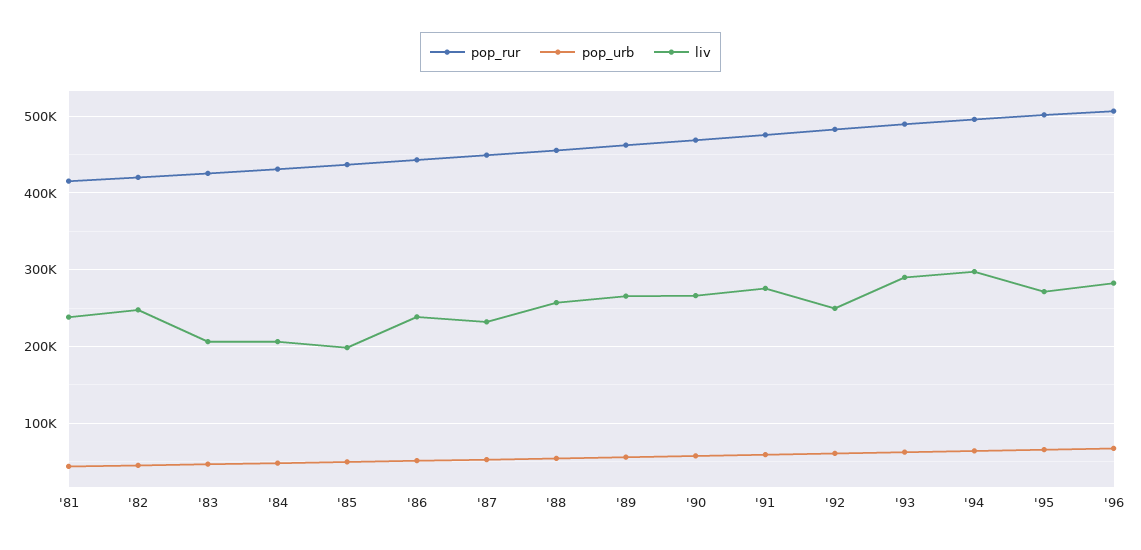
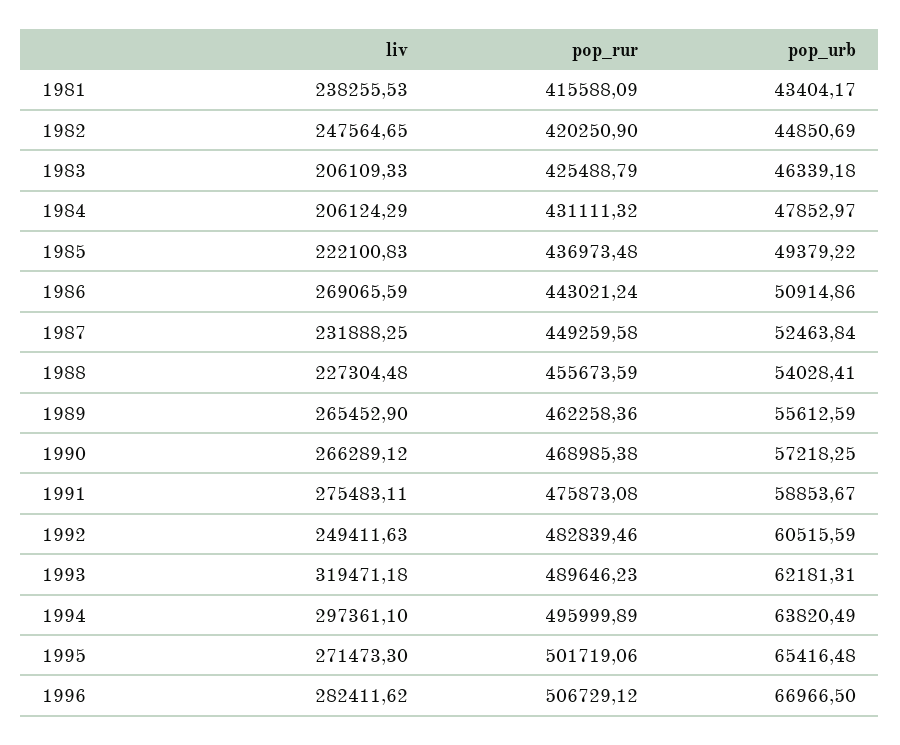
  {
    "pop_rur": {
      "'81": 415588.09,
      "'82": 420250.9,
      "'83": 425488.79,
      "'84": 431111.32,
      "'85": 436973.48,
      "'86": 443021.24,
      "'87": 449259.58,
      "'88": 455673.59,
      "'89": 462258.36,
      "'90": 468985.38,
      "'91": 475873.08,
      "'92": 482839.46,
      "'93": 489646.23,
      "'94": 495999.89,
      "'95": 501719.06,
      "'96": 506729.12
    },
    "pop_urb": {
      "'81": 43404.17,
      "'82": 44850.69,
      "'83": 46339.18,
      "'84": 47852.97,
      "'85": 49379.22,
      "'86": 50914.86,
      "'87": 52463.84,
      "'88": 54028.41,
      "'89": 55612.59,
      "'90": 57218.25,
      "'91": 58853.67,
      "'92": 60515.59,
      "'93": 62181.31,
      "'94": 63820.49,
      "'95": 65416.48,
      "'96": 66966.5
    },
    "liv": {
      "'81": 238255.53,
      "'82": 247564.65,
      "'83": 206109.33,
      "'84": 206124.29,
-     "'85": 200000,
+     "'85": 222100.83,
-     "'86": 240000,
+     "'86": 269065.59,
      "'87": 231888.25,
-     "'88": 260000,
+     "'88": 227304.48,
      "'89": 265452.9,
      "'90": 266289.12,
      "'91": 275483.11,
      "'92": 249411.63,
-     "'93": 290000,
+     "'93": 319471.18,
      "'94": 297361.1,
      "'95": 271473.3,
      "'96": 282411.62
    }
  }

